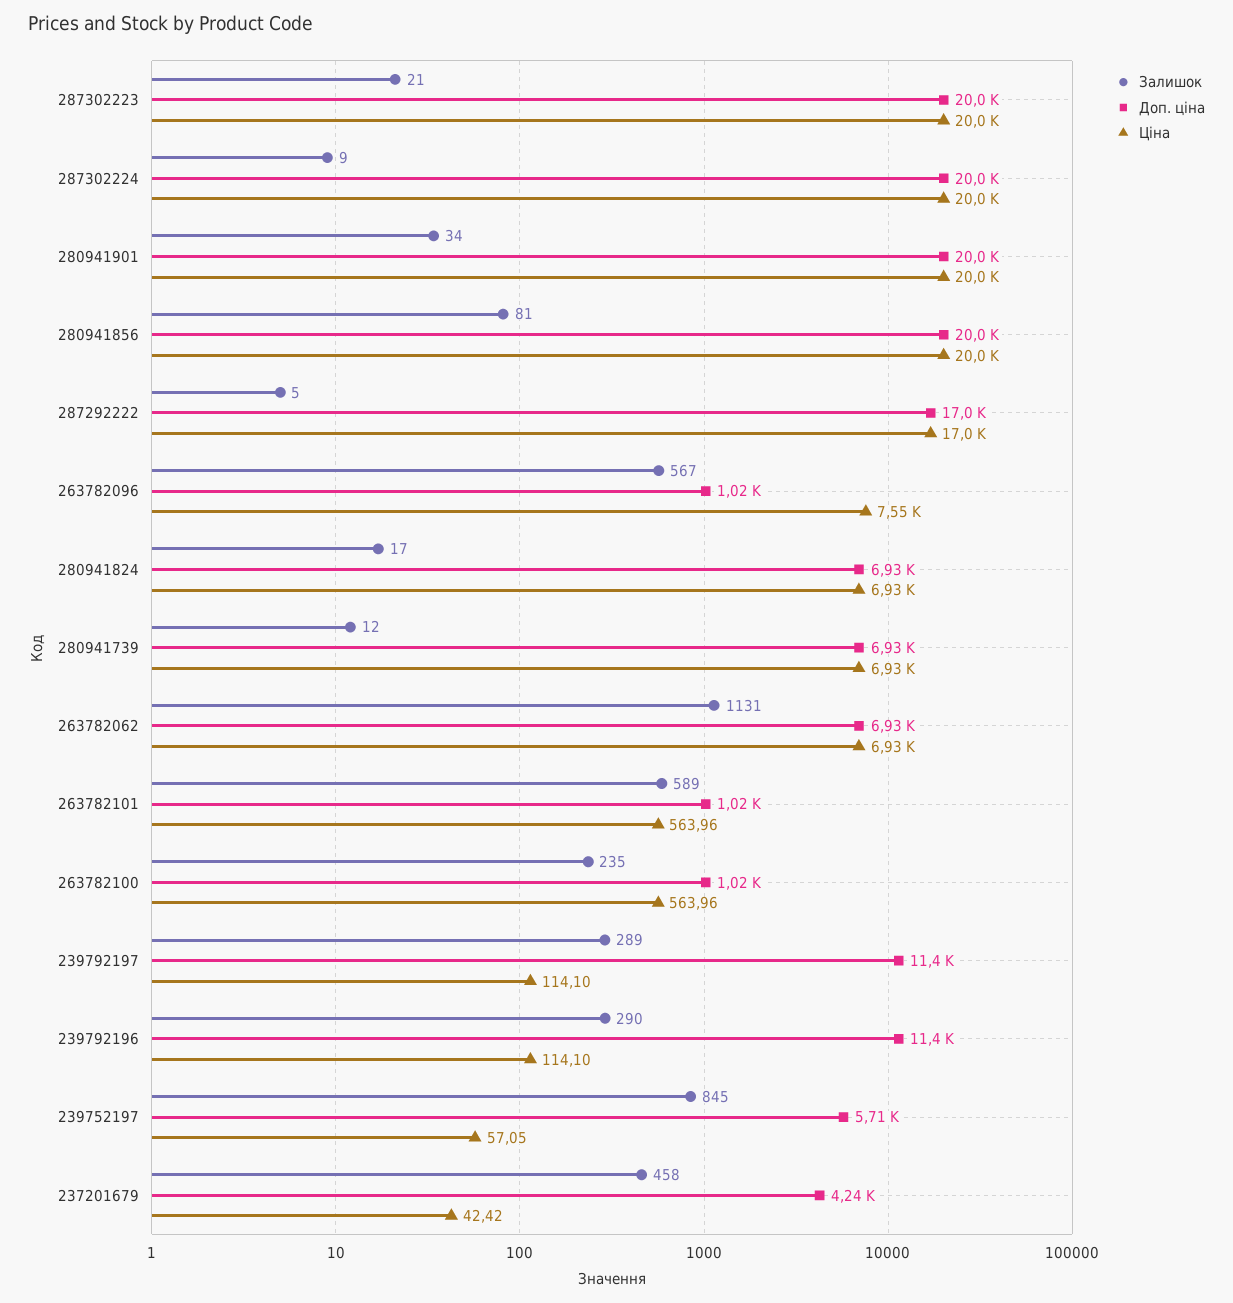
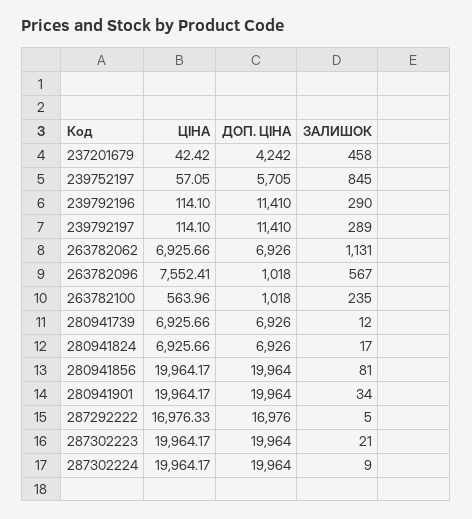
  {
    "Залишок": {
      "287302223": 21,
      "287302224": 9,
      "280941901": 34,
      "280941856": 81,
      "287292222": 5,
      "263782096": 567,
      "280941824": 17,
      "280941739": 12,
      "263782062": 1131,
-     "263782101": 589,
      "263782100": 235,
      "239792197": 289,
      "239792196": 290,
      "239752197": 845,
      "237201679": 458
    },
    "Доп. ціна": {
      "287302223": 19964,
      "287302224": 19964,
      "280941901": 19964,
      "280941856": 19964,
      "287292222": 16976,
      "263782096": 1018,
      "280941824": 6926,
      "280941739": 6926,
      "263782062": 6926,
-     "263782101": 1020,
      "263782100": 1018,
      "239792197": 11410,
      "239792196": 11410,
      "239752197": 5705,
      "237201679": 4242
    },
    "Ціна": {
      "287302223": 19964.17,
      "287302224": 19964.17,
      "280941901": 19964.17,
      "280941856": 19964.17,
      "287292222": 16976.33,
      "263782096": 7552.41,
      "280941824": 6925.66,
      "280941739": 6925.66,
      "263782062": 6925.66,
-     "263782101": 563.96,
      "263782100": 563.96,
      "239792197": 114.1,
      "239792196": 114.1,
      "239752197": 57.05,
      "237201679": 42.42
    }
  }

